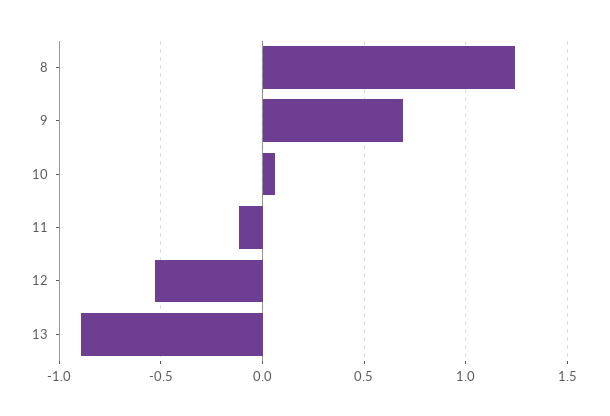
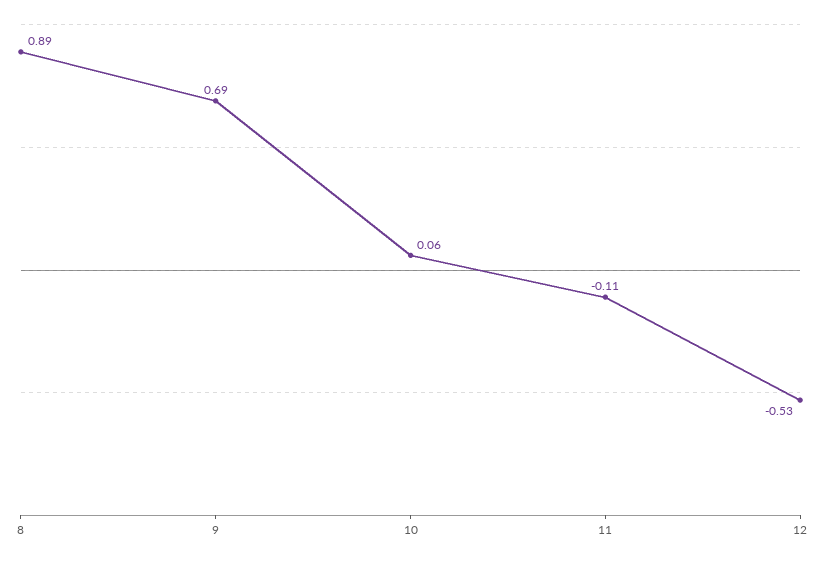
  {
-   "8": 1.25,
+   "8": 0.89,
    "9": 0.69,
    "10": 0.06,
    "11": -0.11,
-   "12": -0.53,
+   "12": -0.53
-   "13": -0.9
  }

